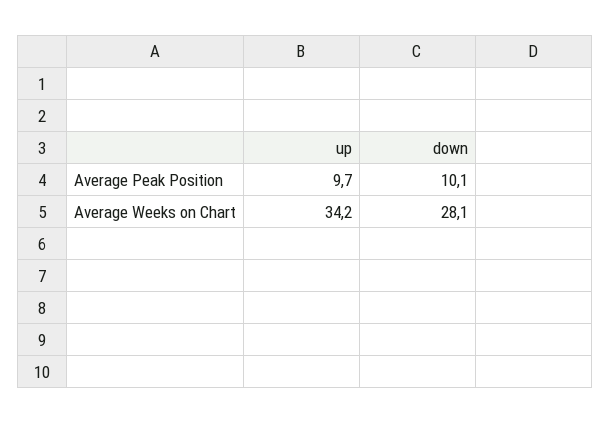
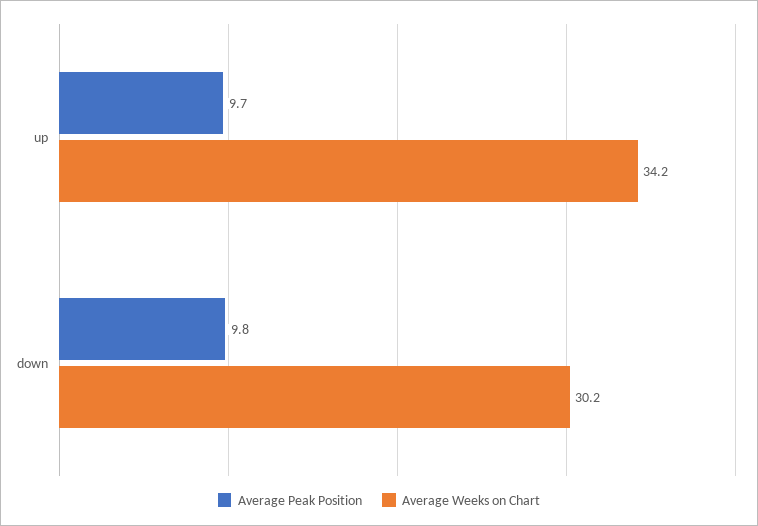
  {
    "Average Peak Position": {
      "up": 9.7,
-     "down": 10.1
+     "down": 9.8
    },
    "Average Weeks on Chart": {
      "up": 34.2,
-     "down": 28.1
+     "down": 30.2
    }
  }

